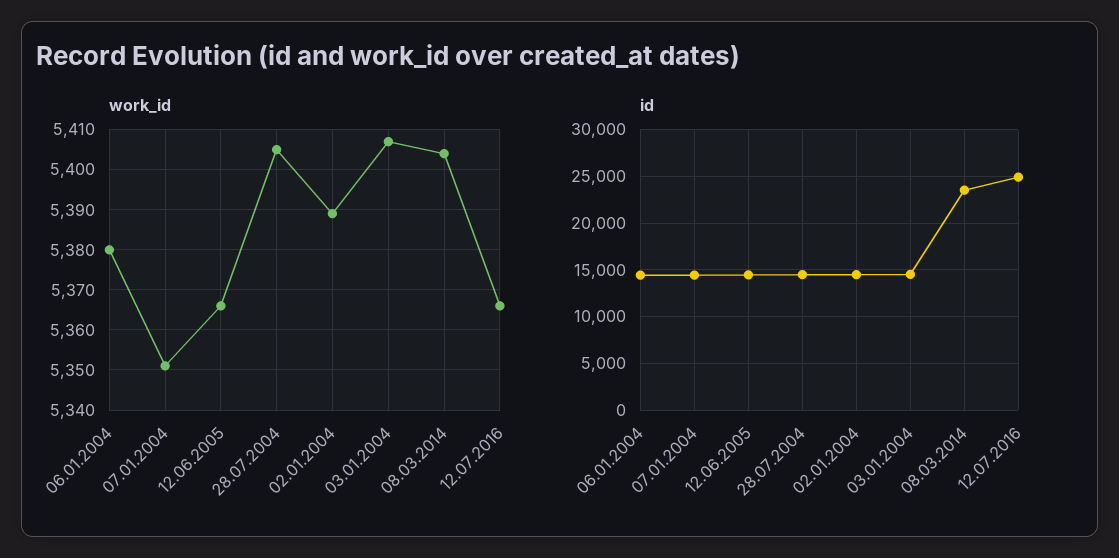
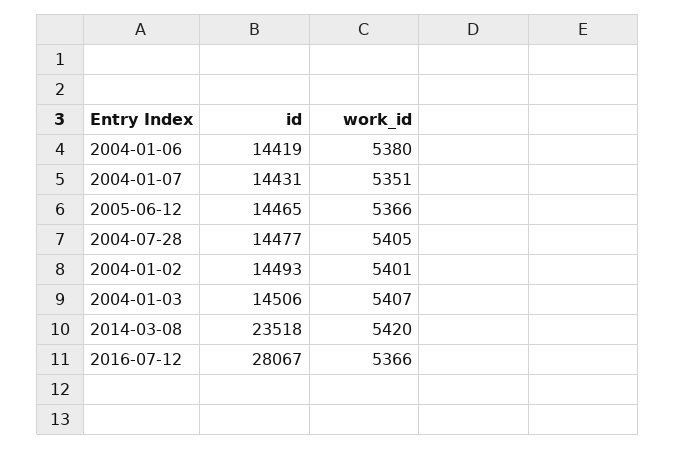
  {
    "work_id": {
      "06.01.2004": 5380,
      "07.01.2004": 5351,
      "12.06.2005": 5366,
      "28.07.2004": 5405,
-     "02.01.2004": 5390,
+     "02.01.2004": 5401,
      "03.01.2004": 5407,
-     "08.03.2014": 5405,
+     "08.03.2014": 5420,
      "12.07.2016": 5366
    },
    "id": {
      "06.01.2004": 14419,
      "07.01.2004": 14431,
      "12.06.2005": 14465,
      "28.07.2004": 14477,
      "02.01.2004": 14493,
      "03.01.2004": 14506,
      "08.03.2014": 23518,
-     "12.07.2016": 25000
+     "12.07.2016": 28067
    }
  }

